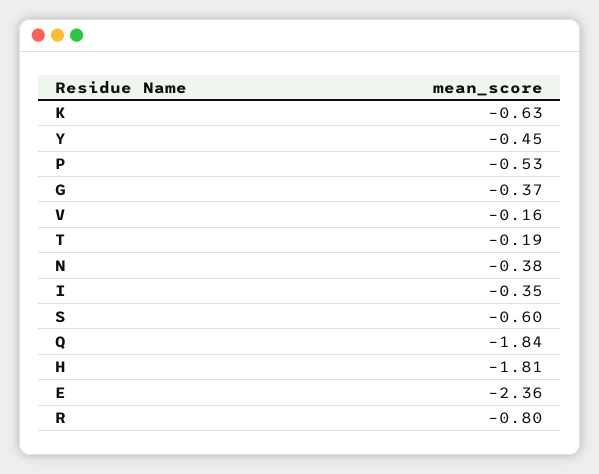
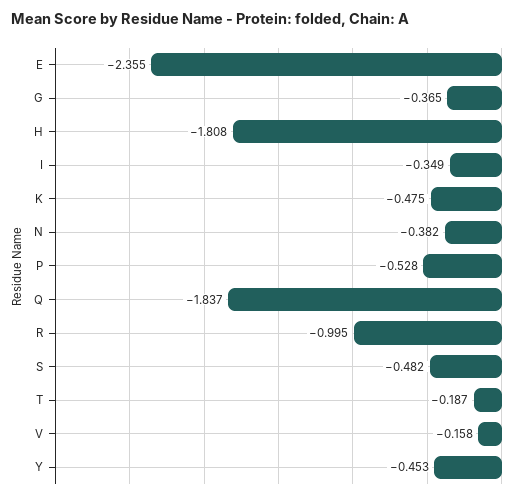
  {
-   "K": -0.63,
+   "K": -0.475,
    "Y": -0.453,
    "P": -0.528,
    "G": -0.365,
    "V": -0.158,
    "T": -0.187,
    "N": -0.382,
    "I": -0.349,
-   "S": -0.6,
+   "S": -0.482,
    "Q": -1.837,
    "H": -1.808,
    "E": -2.355,
-   "R": -0.8
+   "R": -0.995
  }

